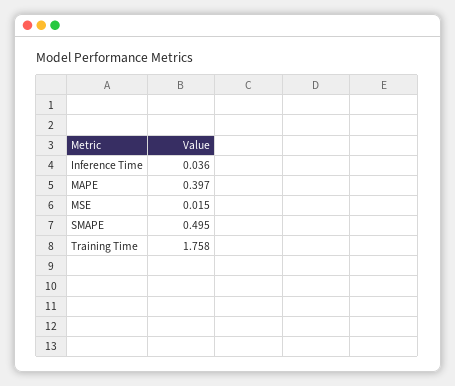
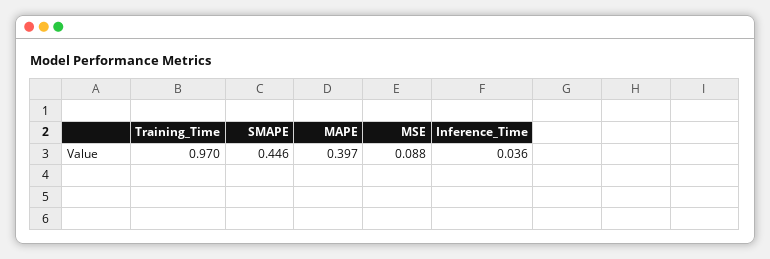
  {
    "Inference Time": 0.036,
    "MAPE": 0.397,
-   "MSE": 0.015,
+   "MSE": 0.088,
-   "SMAPE": 0.495,
+   "SMAPE": 0.446,
-   "Training Time": 1.758
+   "Training Time": 0.97
  }

